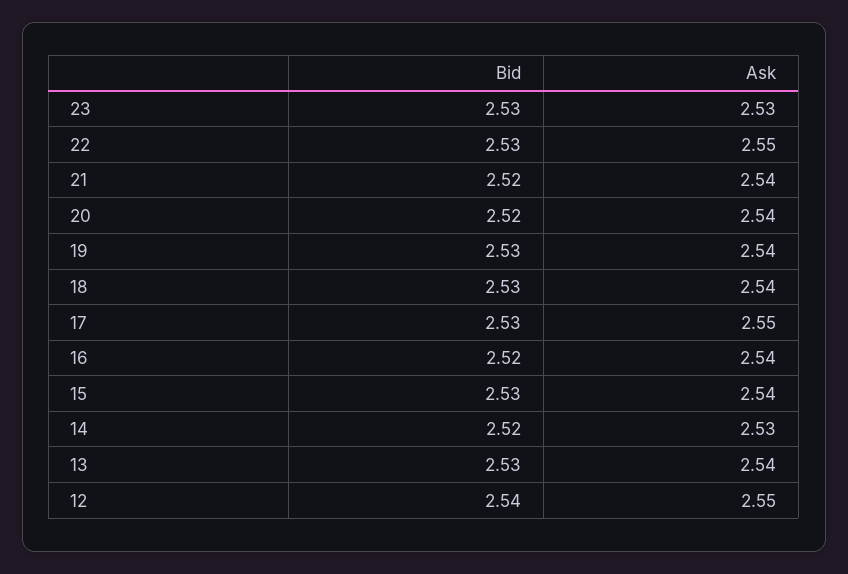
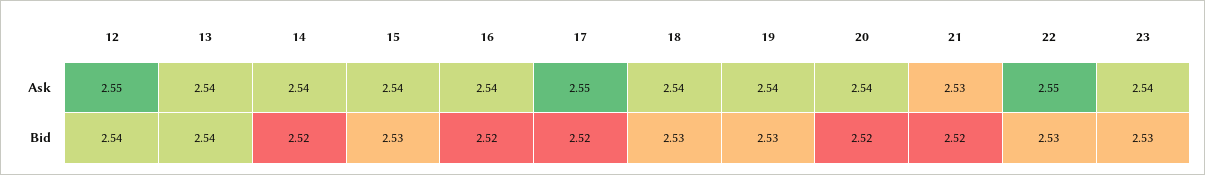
  {
    "Bid": {
      "23": 2.53,
      "22": 2.53,
      "21": 2.52,
      "20": 2.52,
      "19": 2.53,
      "18": 2.53,
-     "17": 2.53,
+     "17": 2.52,
      "16": 2.52,
      "15": 2.53,
      "14": 2.52,
-     "13": 2.53,
+     "13": 2.54,
      "12": 2.54
    },
    "Ask": {
-     "23": 2.53,
+     "23": 2.54,
      "22": 2.55,
-     "21": 2.54,
+     "21": 2.53,
      "20": 2.54,
      "19": 2.54,
      "18": 2.54,
      "17": 2.55,
      "16": 2.54,
      "15": 2.54,
-     "14": 2.53,
+     "14": 2.54,
      "13": 2.54,
      "12": 2.55
    }
  }

